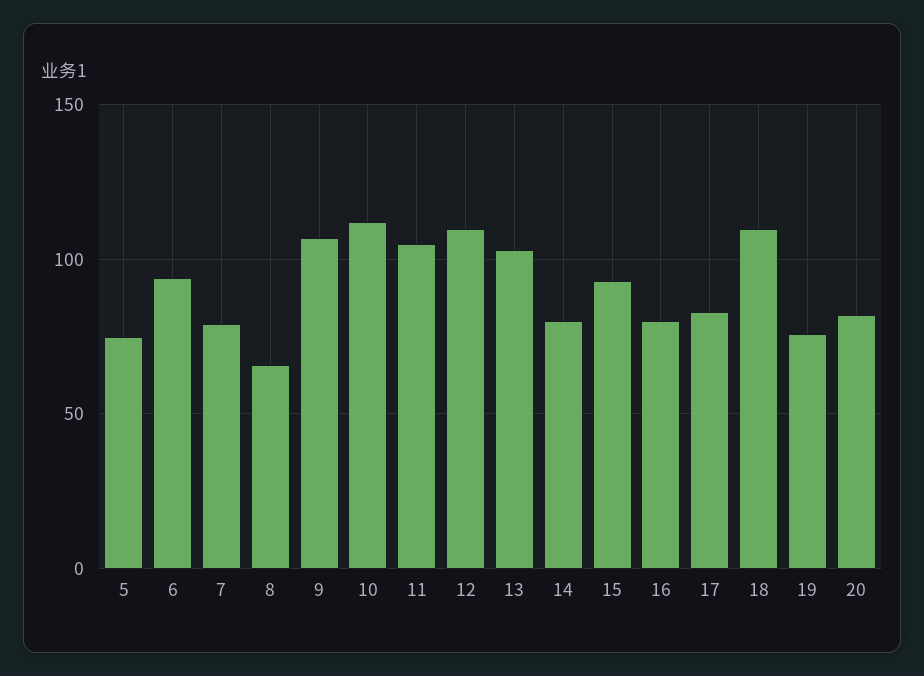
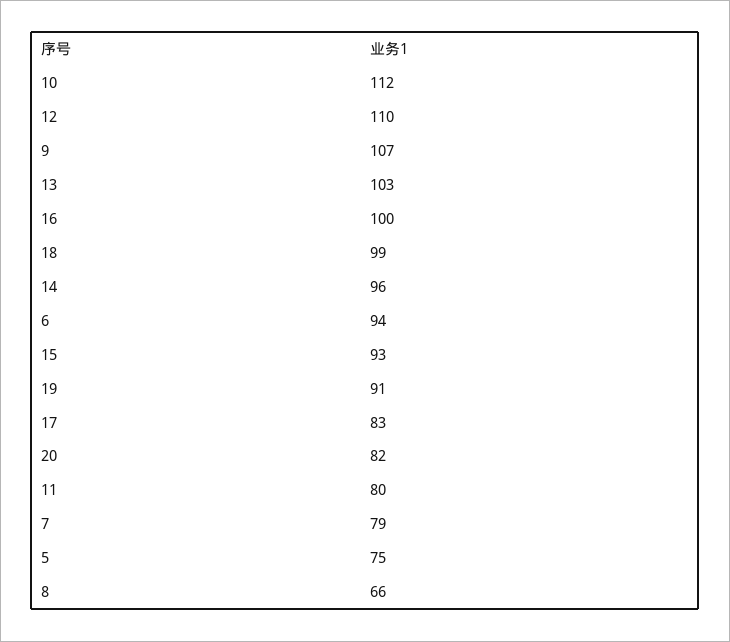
  {
    "5": 75,
    "6": 94,
    "7": 79,
    "8": 66,
    "9": 107,
    "10": 112,
-   "11": 105,
+   "11": 80,
    "12": 110,
    "13": 103,
-   "14": 80,
+   "14": 96,
    "15": 93,
-   "16": 80,
+   "16": 100,
    "17": 83,
-   "18": 110,
+   "18": 99,
-   "19": 75,
+   "19": 91,
    "20": 82
  }

